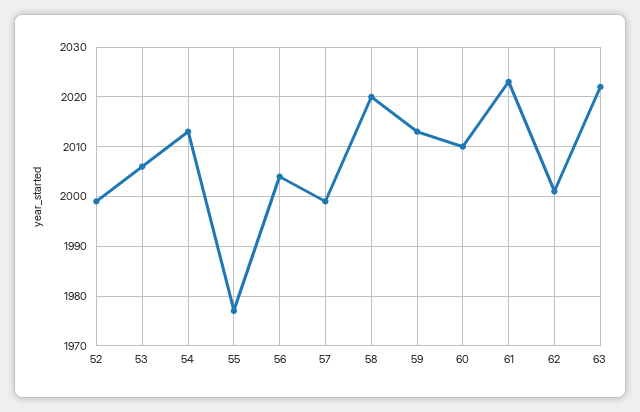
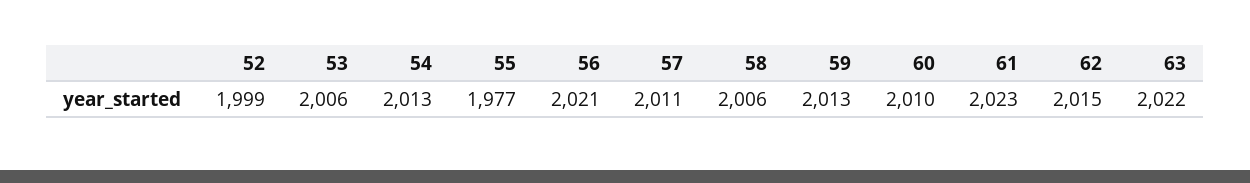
  {
    "52": 1999,
    "53": 2006,
    "54": 2013,
    "55": 1977,
-   "56": 2005,
+   "56": 2021,
-   "57": 2000,
+   "57": 2011,
-   "58": 2020,
+   "58": 2006,
    "59": 2013,
    "60": 2010,
    "61": 2023,
-   "62": 2000,
+   "62": 2015,
    "63": 2022
  }

